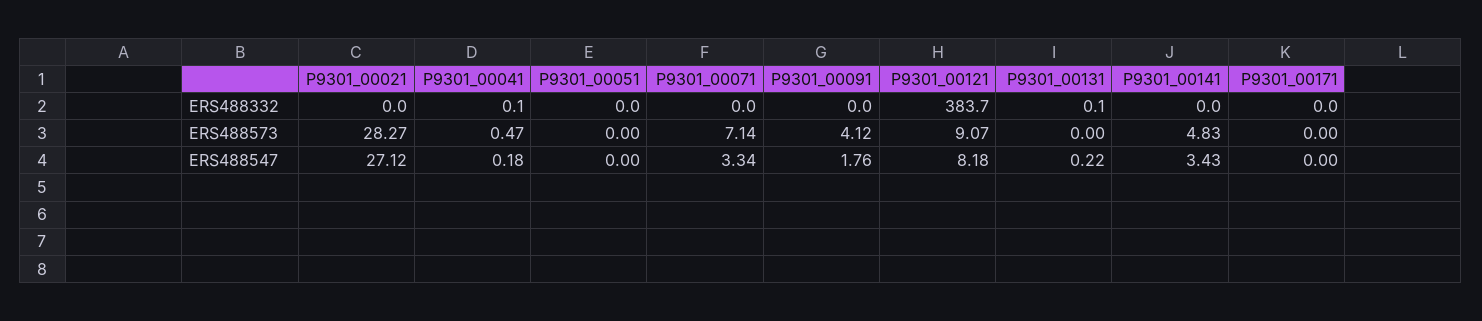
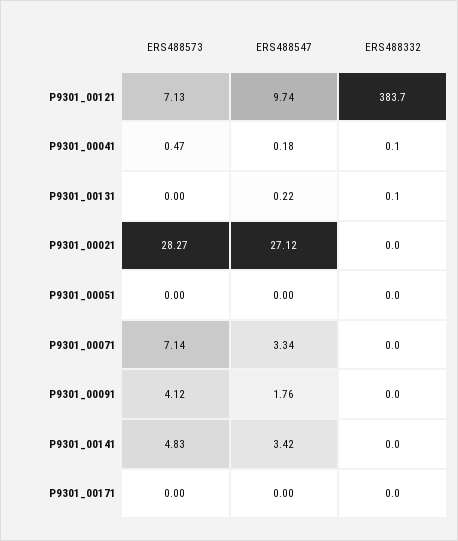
  {
    "P9301_00021": {
      "ERS488332": 0,
      "ERS488573": 28.27,
      "ERS488547": 27.12
    },
    "P9301_00041": {
      "ERS488332": 0.1,
      "ERS488573": 0.47,
      "ERS488547": 0.18
    },
    "P9301_00051": {
      "ERS488332": 0,
      "ERS488573": 0,
      "ERS488547": 0
    },
    "P9301_00071": {
      "ERS488332": 0,
      "ERS488573": 7.14,
      "ERS488547": 3.34
    },
    "P9301_00091": {
      "ERS488332": 0,
      "ERS488573": 4.12,
      "ERS488547": 1.76
    },
    "P9301_00121": {
      "ERS488332": 383.7,
-     "ERS488573": 9.07,
+     "ERS488573": 7.13,
-     "ERS488547": 8.18
+     "ERS488547": 9.74
    },
    "P9301_00131": {
      "ERS488332": 0.1,
      "ERS488573": 0,
      "ERS488547": 0.22
    },
    "P9301_00141": {
      "ERS488332": 0,
      "ERS488573": 4.83,
-     "ERS488547": 3.43
+     "ERS488547": 3.42
    },
    "P9301_00171": {
      "ERS488332": 0,
      "ERS488573": 0,
      "ERS488547": 0
    }
  }

